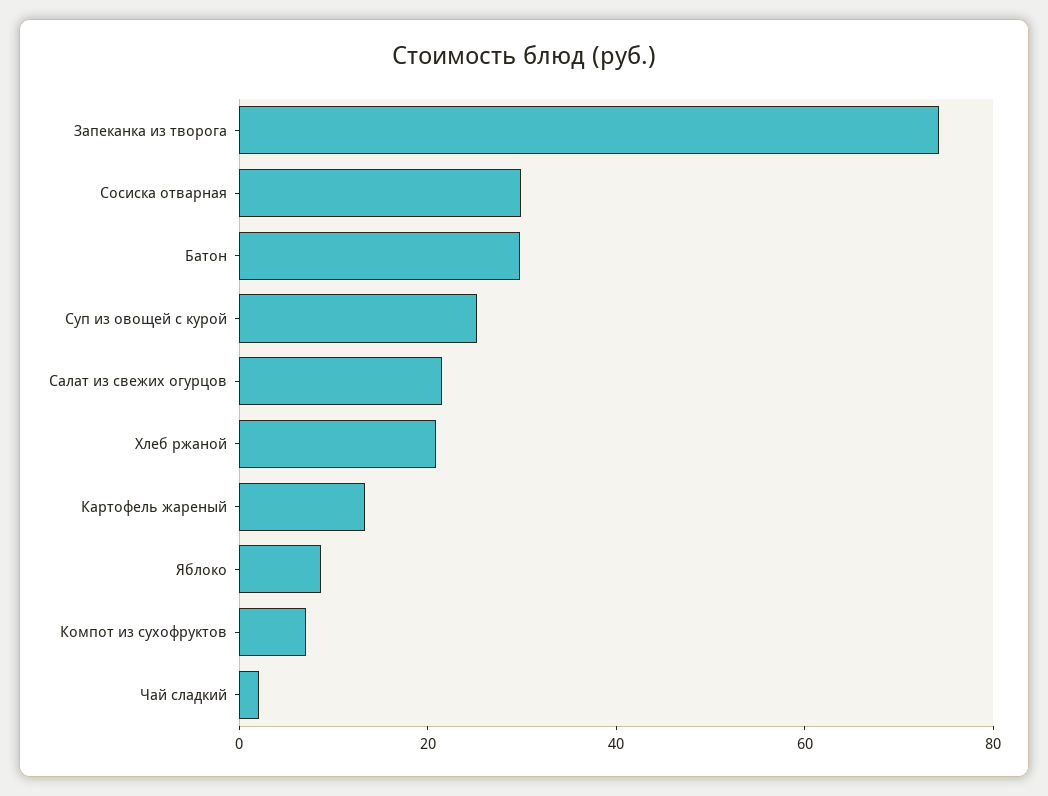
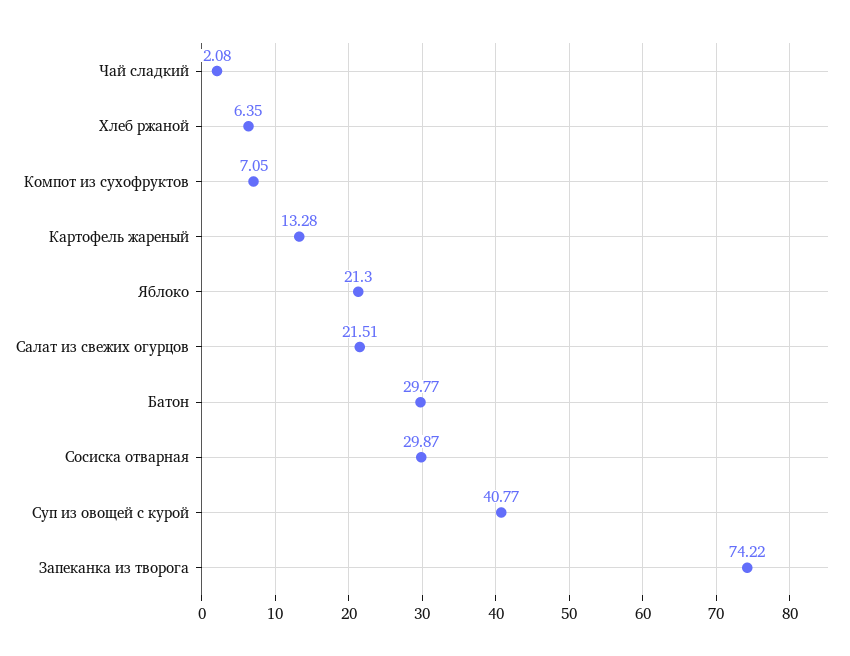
  {
    "Запеканка из творога": 74.22,
    "Сосиска отварная": 29.87,
    "Батон": 29.77,
-   "Суп из овощей с курой": 25,
+   "Суп из овощей с курой": 40.77,
    "Салат из свежих огурцов": 21.51,
-   "Хлеб ржаной": 20,
+   "Хлеб ржаной": 6.35,
    "Картофель жареный": 13.28,
-   "Яблоко": 10,
+   "Яблоко": 21.3,
    "Компот из сухофруктов": 7.05,
    "Чай сладкий": 2.08
  }

